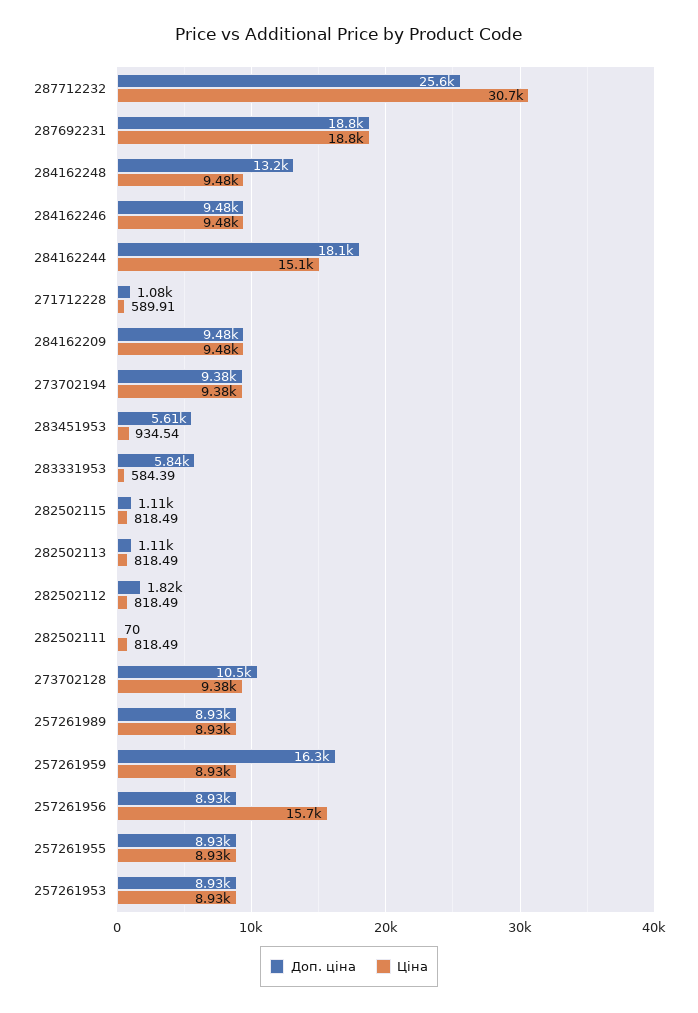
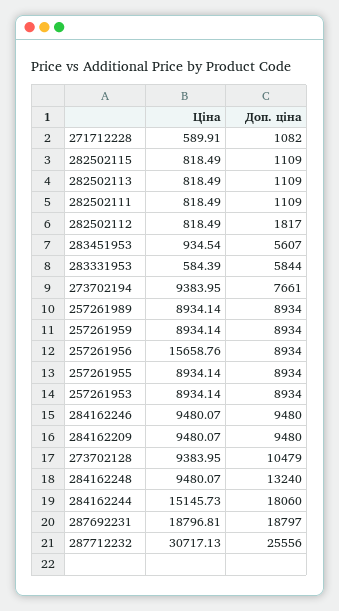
  {
    "Доп. ціна": {
      "287712232": 25556,
      "287692231": 18797,
      "284162248": 13240,
      "284162246": 9480,
      "284162244": 18060,
      "271712228": 1082,
      "284162209": 9480,
-     "273702194": 9380,
+     "273702194": 7661,
      "283451953": 5607,
      "283331953": 5844,
      "282502115": 1109,
      "282502113": 1109,
      "282502112": 1817,
-     "282502111": 70,
+     "282502111": 1109,
      "273702128": 10479,
      "257261989": 8934,
-     "257261959": 16300,
+     "257261959": 8934,
      "257261956": 8934,
      "257261955": 8934,
      "257261953": 8934
    },
    "Ціна": {
      "287712232": 30717.13,
      "287692231": 18796.81,
      "284162248": 9480.07,
      "284162246": 9480.07,
      "284162244": 15145.73,
      "271712228": 589.91,
      "284162209": 9480.07,
      "273702194": 9383.95,
      "283451953": 934.54,
      "283331953": 584.39,
      "282502115": 818.49,
      "282502113": 818.49,
      "282502112": 818.49,
      "282502111": 818.49,
      "273702128": 9383.95,
      "257261989": 8934.14,
      "257261959": 8934.14,
      "257261956": 15658.76,
      "257261955": 8934.14,
      "257261953": 8934.14
    }
  }

